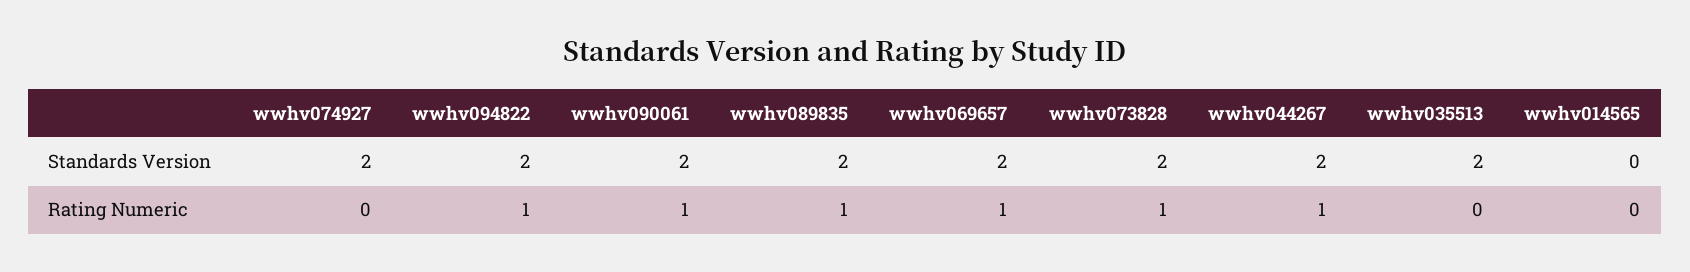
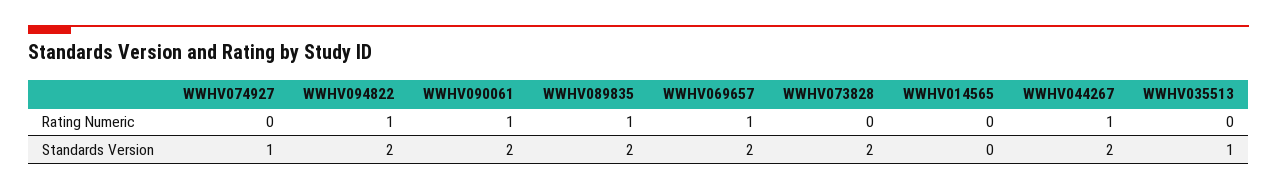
  {
    "wwhv074927": {
-     "Standards Version": 2,
+     "Standards Version": 1,
      "Rating Numeric": 0
    },
    "wwhv094822": {
      "Standards Version": 2,
      "Rating Numeric": 1
    },
    "wwhv090061": {
      "Standards Version": 2,
      "Rating Numeric": 1
    },
    "wwhv089835": {
      "Standards Version": 2,
      "Rating Numeric": 1
    },
    "wwhv069657": {
      "Standards Version": 2,
      "Rating Numeric": 1
    },
    "wwhv073828": {
      "Standards Version": 2,
-     "Rating Numeric": 1
+     "Rating Numeric": 0
    },
    "wwhv044267": {
      "Standards Version": 2,
      "Rating Numeric": 1
    },
    "wwhv035513": {
-     "Standards Version": 2,
+     "Standards Version": 1,
      "Rating Numeric": 0
    },
    "wwhv014565": {
      "Standards Version": 0,
      "Rating Numeric": 0
    }
  }

